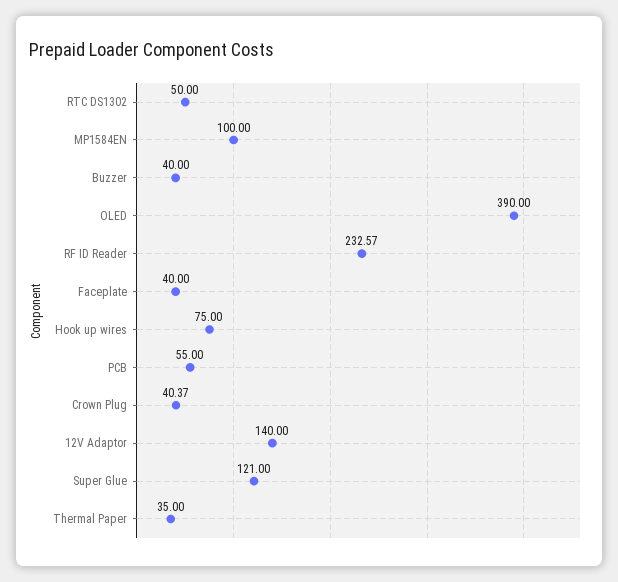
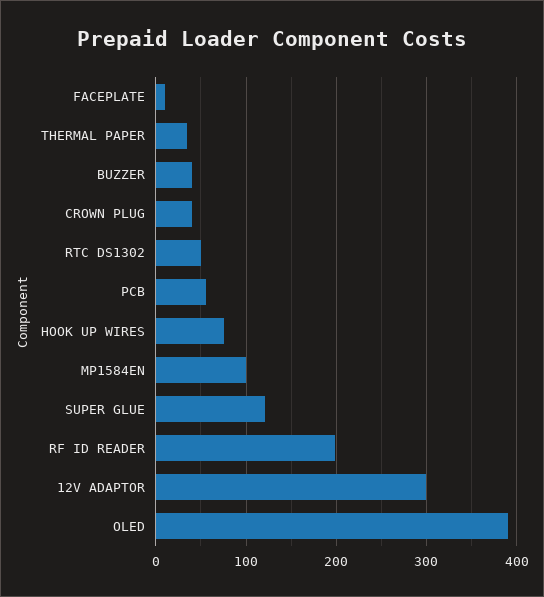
  {
    "RTC DS1302": 50,
    "MP1584EN": 100,
    "Buzzer": 40,
    "OLED": 390,
-   "RF ID Reader": 232.57,
+   "RF ID Reader": 200,
-   "Faceplate": 40,
+   "Faceplate": 10,
    "Hook up wires": 75,
    "PCB": 55,
    "Crown Plug": 40.37,
-   "12V Adaptor": 140,
+   "12V Adaptor": 300,
    "Super Glue": 121,
    "Thermal Paper": 35
  }

